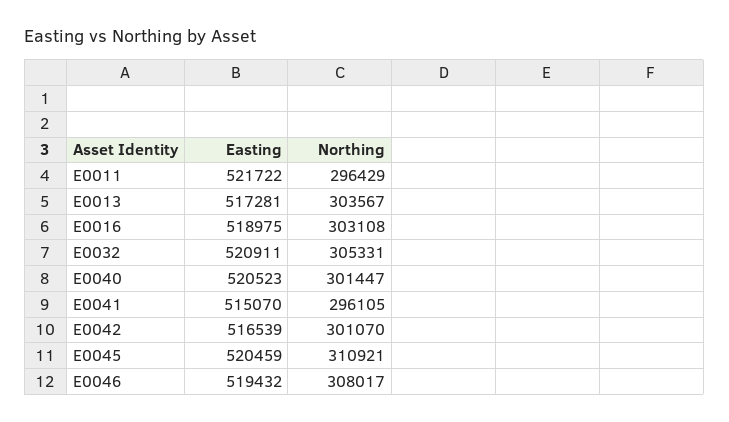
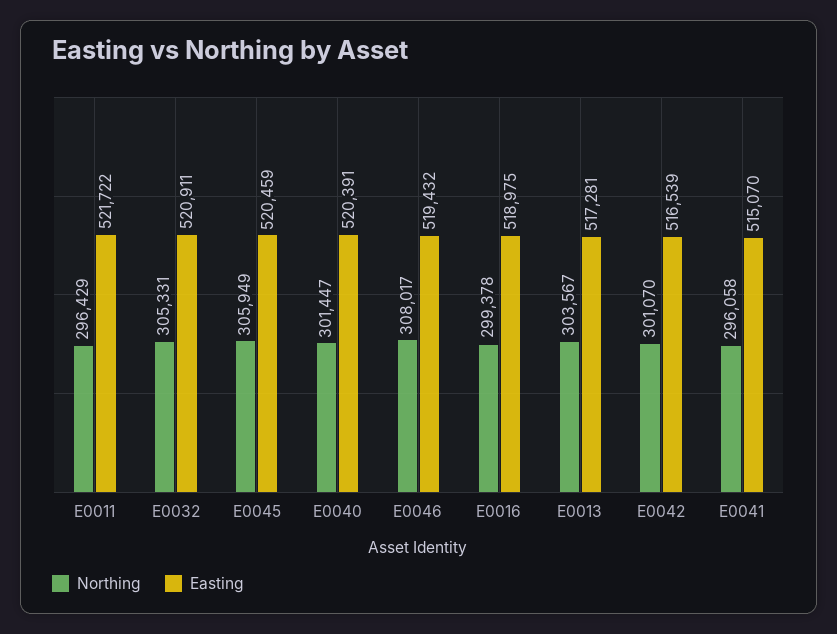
  {
    "Easting": {
      "E0011": 521722,
      "E0013": 517281,
      "E0016": 518975,
      "E0032": 520911,
-     "E0040": 520523,
+     "E0040": 520391,
      "E0041": 515070,
      "E0042": 516539,
      "E0045": 520459,
      "E0046": 519432
    },
    "Northing": {
      "E0011": 296429,
      "E0013": 303567,
-     "E0016": 303108,
+     "E0016": 299378,
      "E0032": 305331,
      "E0040": 301447,
-     "E0041": 296105,
+     "E0041": 296058,
      "E0042": 301070,
-     "E0045": 310921,
+     "E0045": 305949,
      "E0046": 308017
    }
  }

